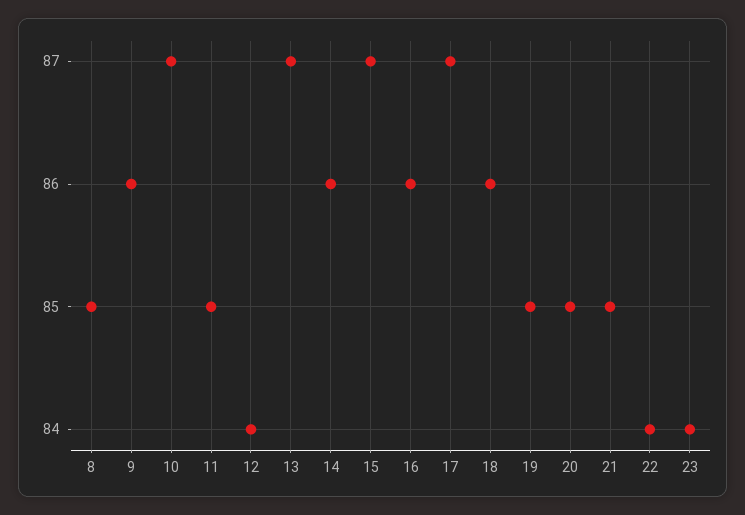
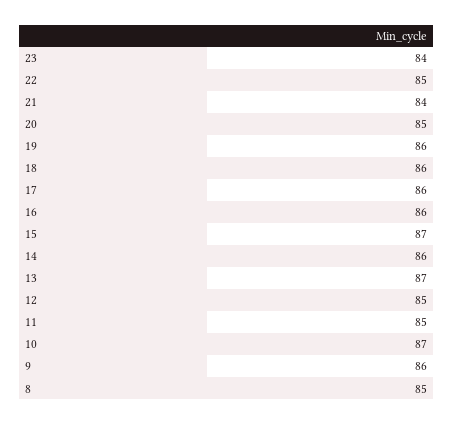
  {
    "8": 85,
    "9": 86,
    "10": 87,
    "11": 85,
-   "12": 84,
+   "12": 85,
    "13": 87,
    "14": 86,
    "15": 87,
    "16": 86,
-   "17": 87,
+   "17": 86,
    "18": 86,
-   "19": 85,
+   "19": 86,
    "20": 85,
-   "21": 85,
+   "21": 84,
-   "22": 84,
+   "22": 85,
    "23": 84
  }

